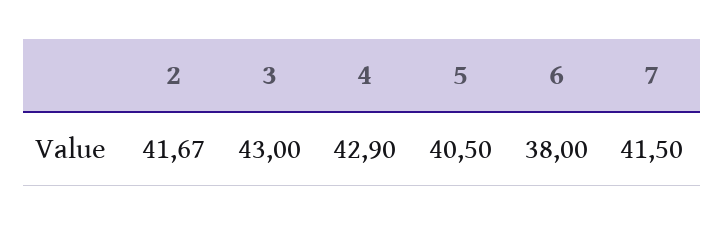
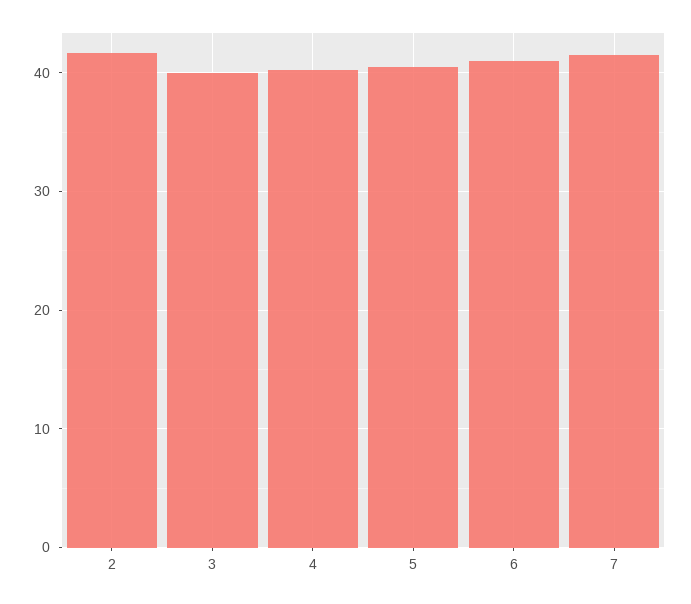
  {
    "2": 41.67,
-   "3": 43,
+   "3": 40,
-   "4": 42.9,
+   "4": 40,
    "5": 40.5,
-   "6": 38,
+   "6": 41,
    "7": 41.5
  }

